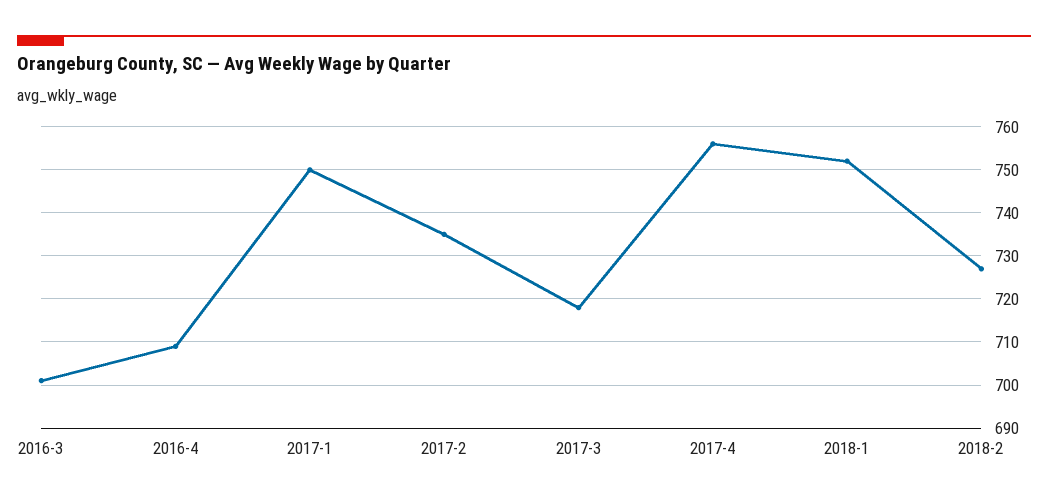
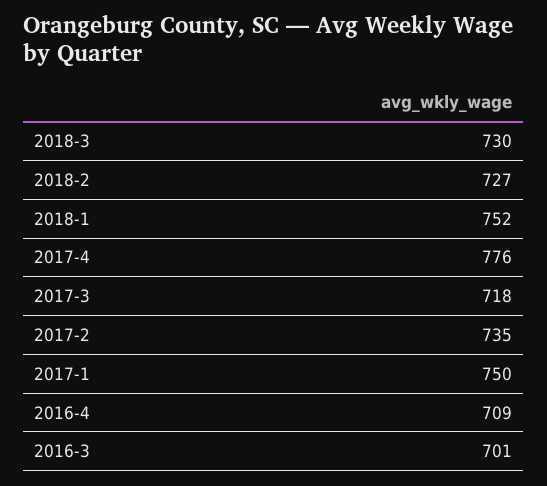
  {
    "2016-3": 701,
    "2016-4": 709,
    "2017-1": 750,
    "2017-2": 735,
    "2017-3": 718,
-   "2017-4": 755,
+   "2017-4": 776,
    "2018-1": 752,
-   "2018-2": 727
+   "2018-2": 727,
+   "2018-3": 730
  }

